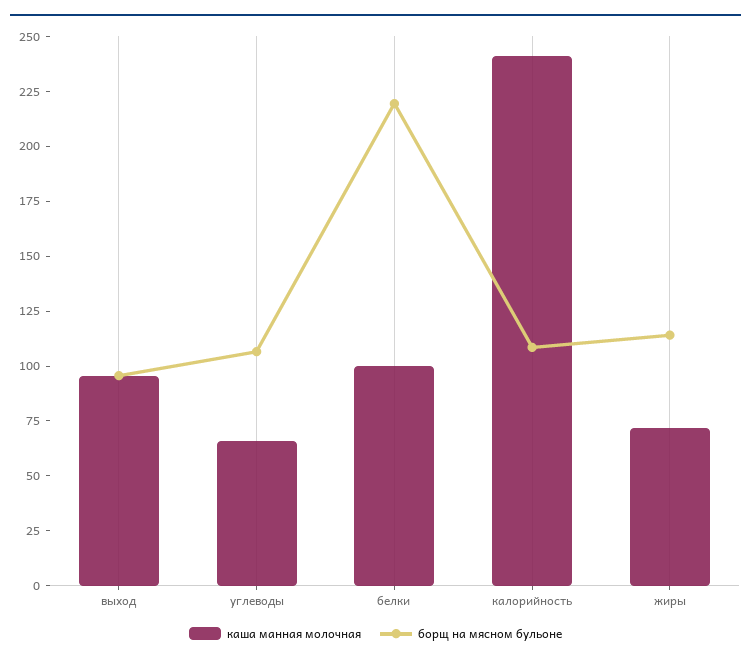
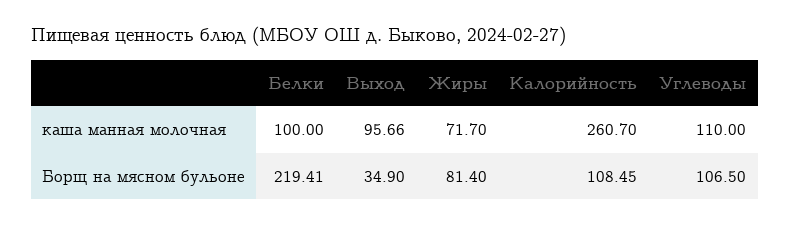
  {
    "каша манная молочная": {
      "выход": 95.66,
-     "углеводы": 65,
+     "углеводы": 110,
      "белки": 100,
-     "калорийность": 240,
+     "калорийность": 260.7,
      "жиры": 71.7
    },
    "борщ на мясном бульоне": {
-     "выход": 95,
+     "выход": 34.9,
      "углеводы": 106.5,
      "белки": 219.41,
      "калорийность": 108.45,
-     "жиры": 115
+     "жиры": 81.4
    }
  }

